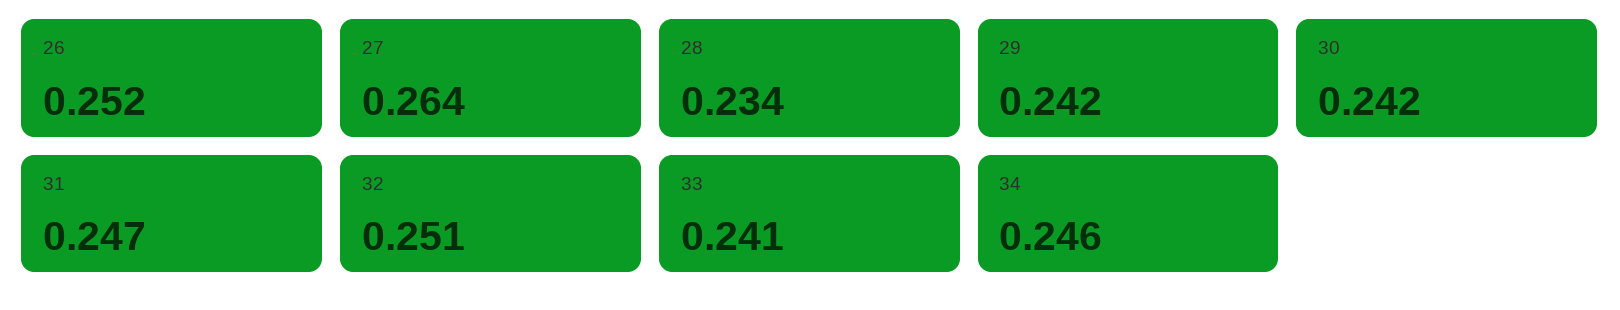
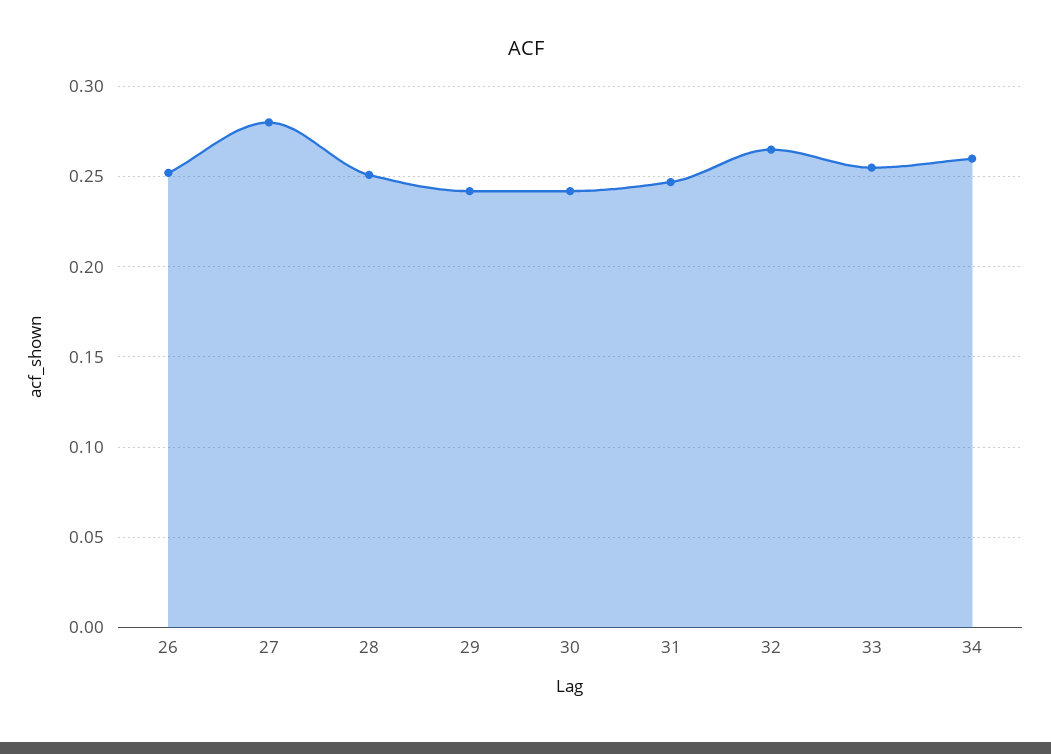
  {
    "26": 0.252,
-   "27": 0.264,
+   "27": 0.28,
-   "28": 0.234,
+   "28": 0.25,
    "29": 0.242,
    "30": 0.242,
    "31": 0.247,
-   "32": 0.251,
+   "32": 0.265,
-   "33": 0.241,
+   "33": 0.255,
-   "34": 0.246
+   "34": 0.26
  }

